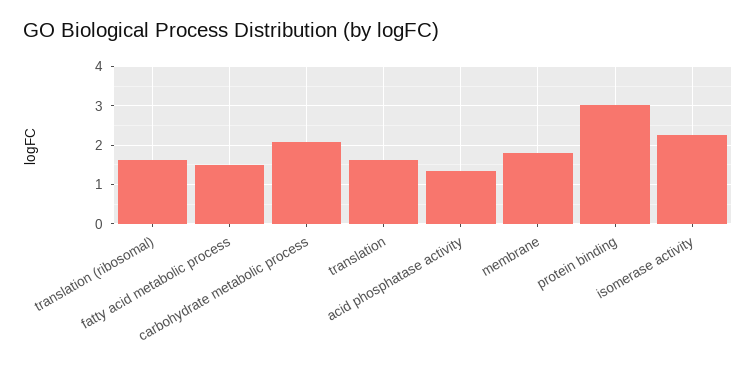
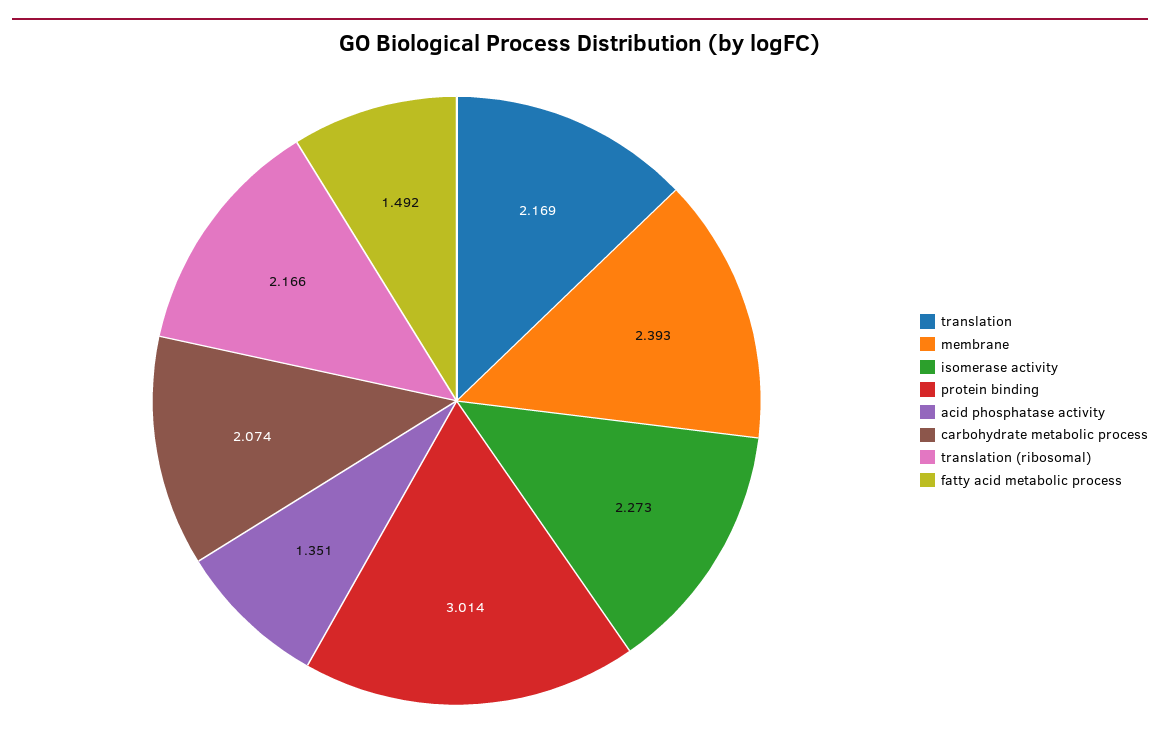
  {
-   "translation (ribosomal)": 1.6,
+   "translation (ribosomal)": 2.166,
    "fatty acid metabolic process": 1.492,
    "carbohydrate metabolic process": 2.074,
-   "translation": 1.6,
+   "translation": 2.169,
    "acid phosphatase activity": 1.351,
-   "membrane": 1.8,
+   "membrane": 2.393,
    "protein binding": 3.014,
    "isomerase activity": 2.273
  }

